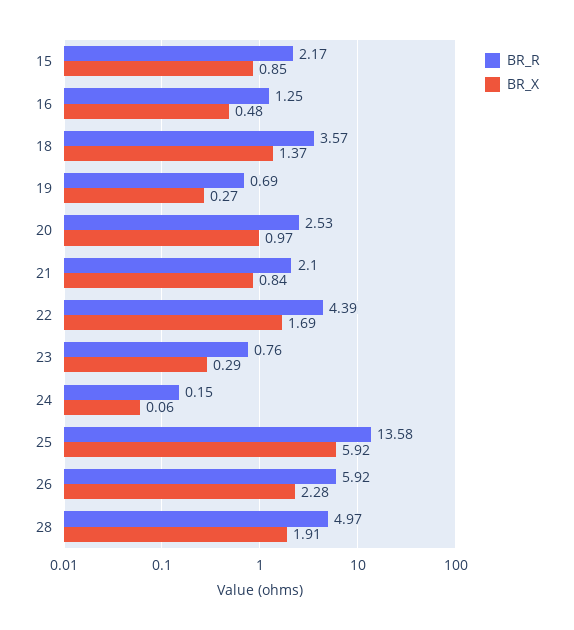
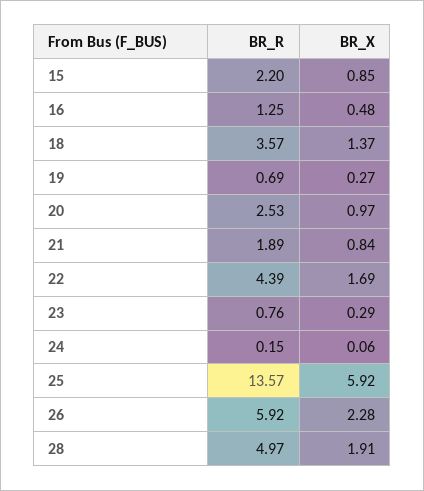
  {
    "BR_R": {
-     "15": 2.17,
+     "15": 2.2,
      "16": 1.25,
      "18": 3.57,
      "19": 0.69,
      "20": 2.53,
-     "21": 2.1,
+     "21": 1.89,
      "22": 4.39,
      "23": 0.76,
      "24": 0.15,
-     "25": 13.58,
+     "25": 13.57,
      "26": 5.92,
      "28": 4.97
    },
    "BR_X": {
      "15": 0.85,
      "16": 0.48,
      "18": 1.37,
      "19": 0.27,
      "20": 0.97,
      "21": 0.84,
      "22": 1.69,
      "23": 0.29,
      "24": 0.06,
      "25": 5.92,
      "26": 2.28,
      "28": 1.91
    }
  }

